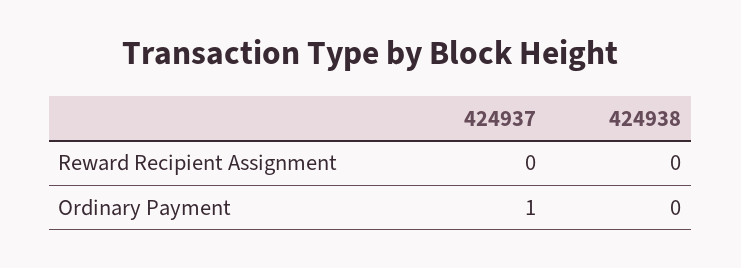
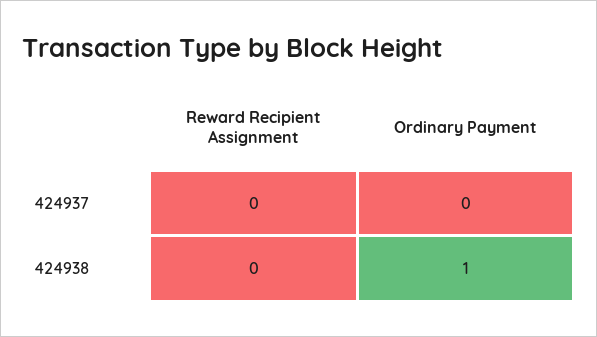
  {
    "424937": {
      "Reward Recipient Assignment": 0,
-     "Ordinary Payment": 1
+     "Ordinary Payment": 0
    },
    "424938": {
      "Reward Recipient Assignment": 0,
-     "Ordinary Payment": 0
+     "Ordinary Payment": 1
    }
  }

